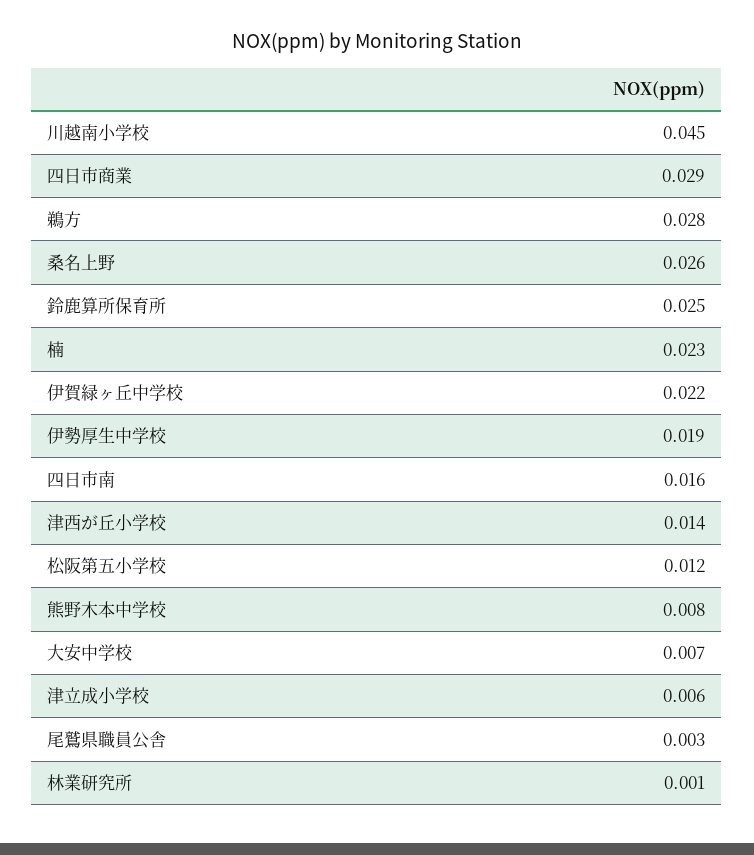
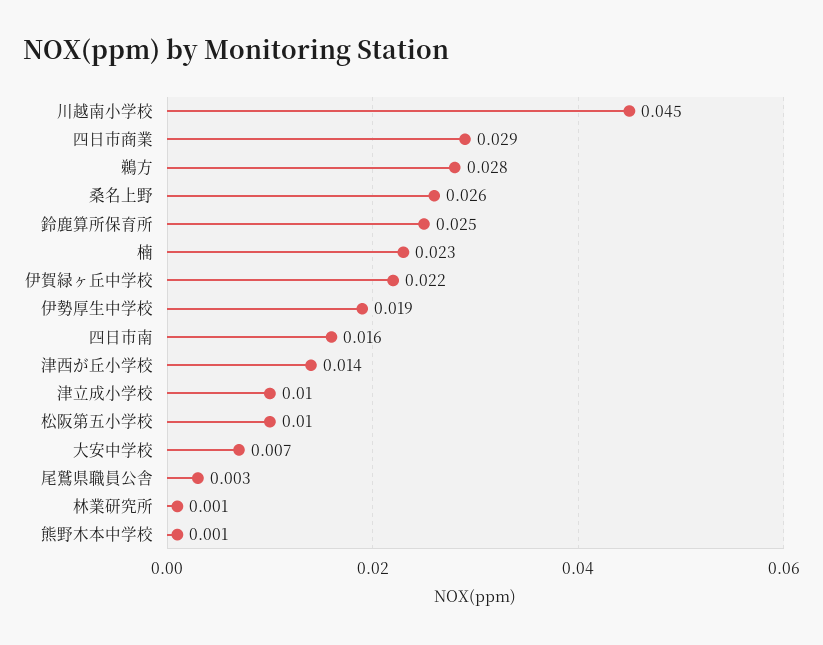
  {
    "川越南小学校": 0.045,
    "四日市商業": 0.029,
    "鵜方": 0.028,
    "桑名上野": 0.026,
    "鈴鹿算所保育所": 0.025,
    "楠": 0.023,
    "伊賀緑ヶ丘中学校": 0.022,
    "伊勢厚生中学校": 0.019,
    "四日市南": 0.016,
    "津西が丘小学校": 0.014,
-   "松阪第五小学校": 0.012,
+   "松阪第五小学校": 0.01,
-   "熊野木本中学校": 0.008,
+   "熊野木本中学校": 0.001,
    "大安中学校": 0.007,
-   "津立成小学校": 0.006,
+   "津立成小学校": 0.01,
    "尾鷲県職員公舎": 0.003,
    "林業研究所": 0.001
  }

